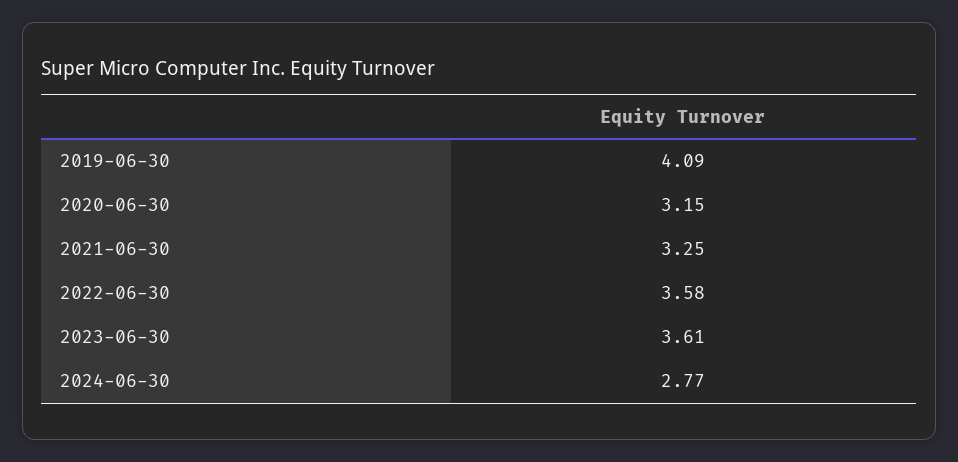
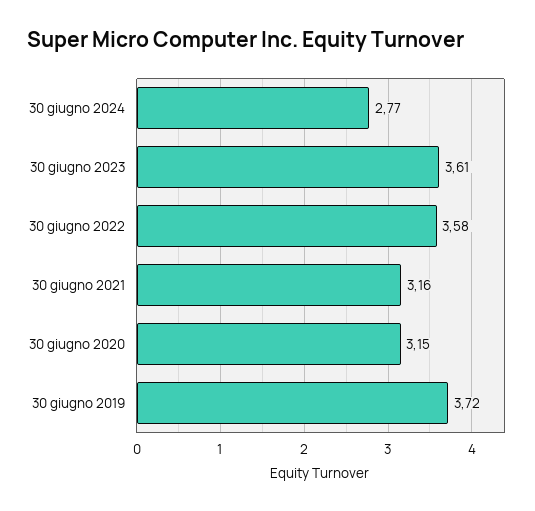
  {
-   "2019-06-30": 4.09,
+   "2019-06-30": 3.72,
    "2020-06-30": 3.15,
-   "2021-06-30": 3.25,
+   "2021-06-30": 3.16,
    "2022-06-30": 3.58,
    "2023-06-30": 3.61,
    "2024-06-30": 2.77
  }

